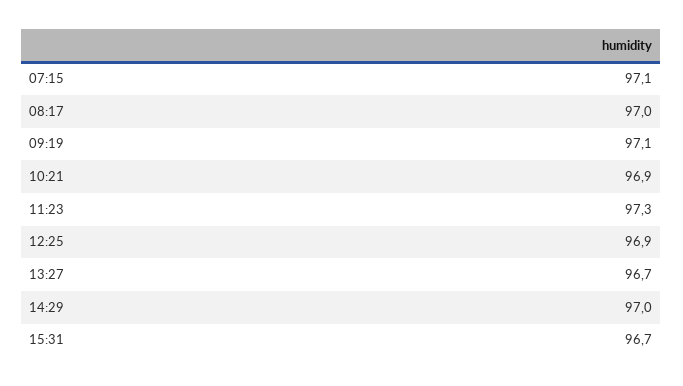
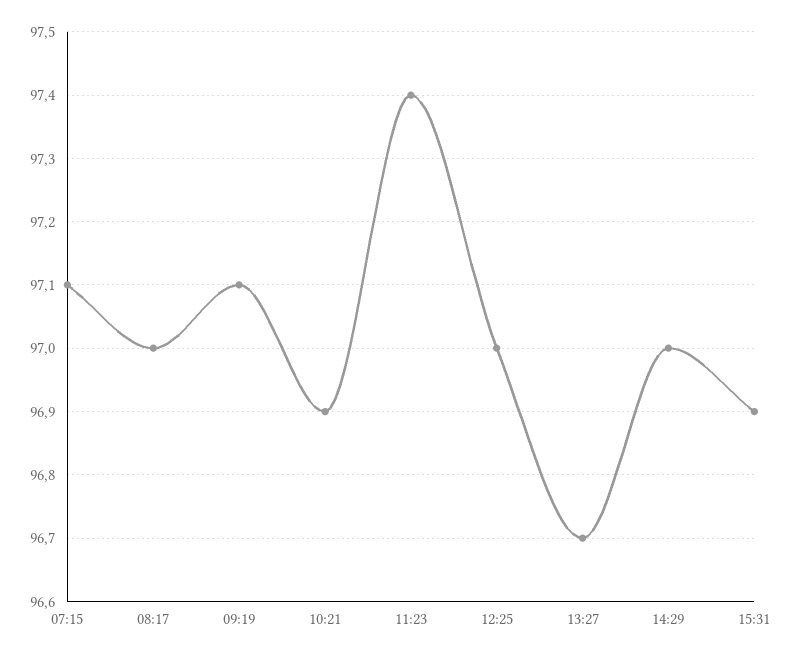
  {
    "07:15": 97.1,
    "08:17": 97,
    "09:19": 97.1,
    "10:21": 96.9,
-   "11:23": 97.3,
+   "11:23": 97.4,
-   "12:25": 96.9,
+   "12:25": 97,
    "13:27": 96.7,
    "14:29": 97,
-   "15:31": 96.7
+   "15:31": 96.9
  }

